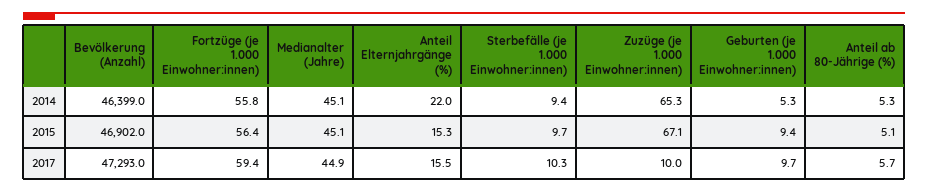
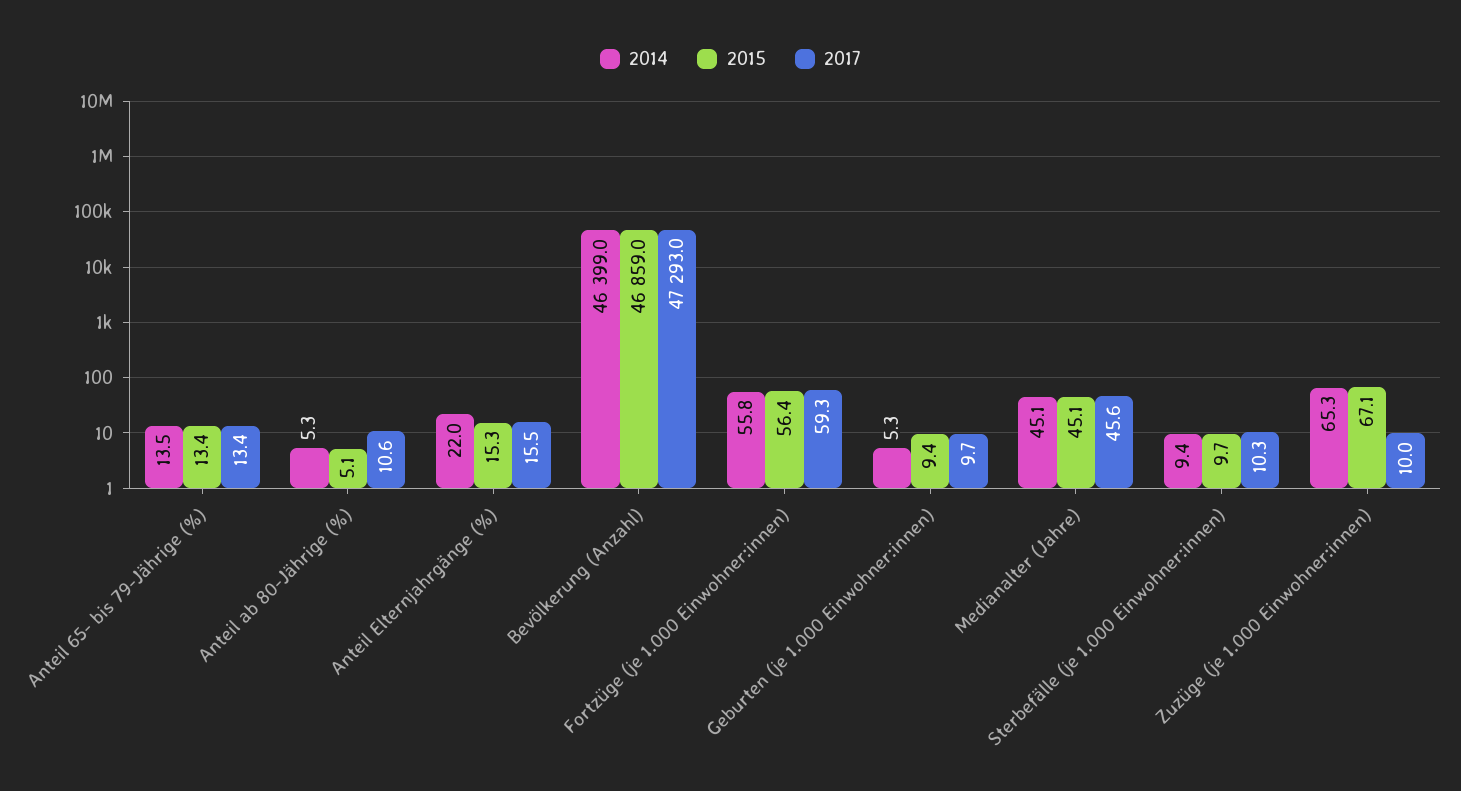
  {
    "2014": {
      "Bevölkerung (Anzahl)": 46399,
      "Fortzüge (je 1.000 Einwohner:innen)": 55.8,
      "Medianalter (Jahre)": 45.1,
      "Anteil Elternjahrgänge (%)": 22,
      "Sterbefälle (je 1.000 Einwohner:innen)": 9.4,
      "Zuzüge (je 1.000 Einwohner:innen)": 65.3,
      "Geburten (je 1.000 Einwohner:innen)": 5.3,
-     "Anteil ab 80-Jährige (%)": 5.3
+     "Anteil ab 80-Jährige (%)": 5.3,
+     "Anteil 65- bis 79-Jährige (%)": 13.5
    },
    "2015": {
-     "Bevölkerung (Anzahl)": 46902,
+     "Bevölkerung (Anzahl)": 46859,
      "Fortzüge (je 1.000 Einwohner:innen)": 56.4,
      "Medianalter (Jahre)": 45.1,
      "Anteil Elternjahrgänge (%)": 15.3,
      "Sterbefälle (je 1.000 Einwohner:innen)": 9.7,
      "Zuzüge (je 1.000 Einwohner:innen)": 67.1,
      "Geburten (je 1.000 Einwohner:innen)": 9.4,
-     "Anteil ab 80-Jährige (%)": 5.1
+     "Anteil ab 80-Jährige (%)": 5.1,
+     "Anteil 65- bis 79-Jährige (%)": 13.4
    },
    "2017": {
      "Bevölkerung (Anzahl)": 47293,
-     "Fortzüge (je 1.000 Einwohner:innen)": 59.4,
+     "Fortzüge (je 1.000 Einwohner:innen)": 59.3,
-     "Medianalter (Jahre)": 44.9,
+     "Medianalter (Jahre)": 45.6,
      "Anteil Elternjahrgänge (%)": 15.5,
      "Sterbefälle (je 1.000 Einwohner:innen)": 10.3,
      "Zuzüge (je 1.000 Einwohner:innen)": 10,
      "Geburten (je 1.000 Einwohner:innen)": 9.7,
-     "Anteil ab 80-Jährige (%)": 5.7
+     "Anteil ab 80-Jährige (%)": 10.6,
+     "Anteil 65- bis 79-Jährige (%)": 13.4
    }
  }

